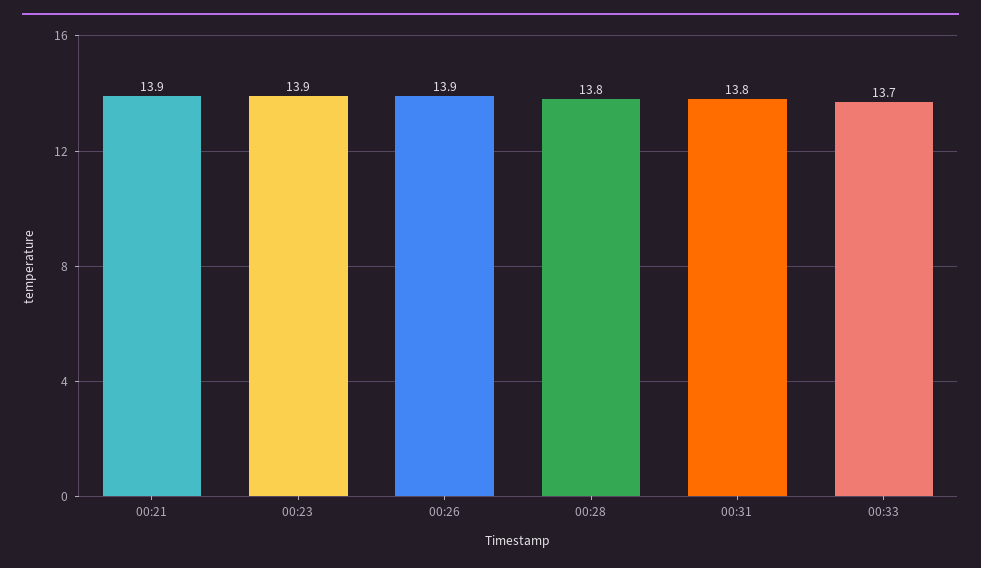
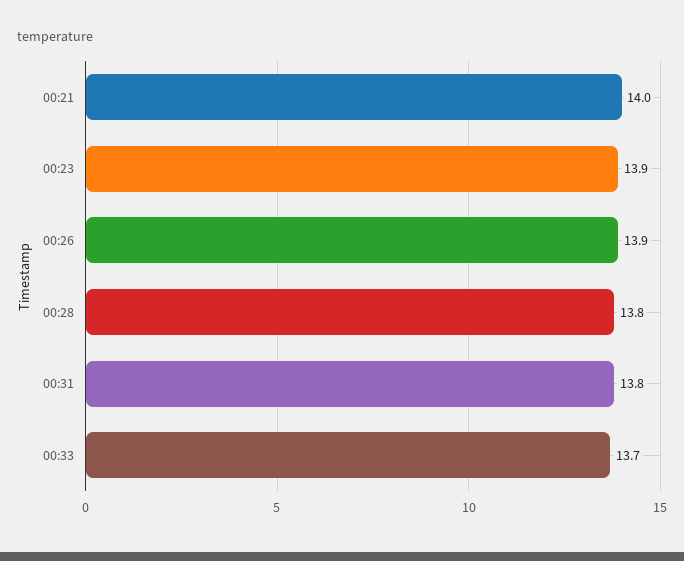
  {
-   "00:21": 13.9,
+   "00:21": 14,
    "00:23": 13.9,
    "00:26": 13.9,
    "00:28": 13.8,
    "00:31": 13.8,
    "00:33": 13.7
  }

